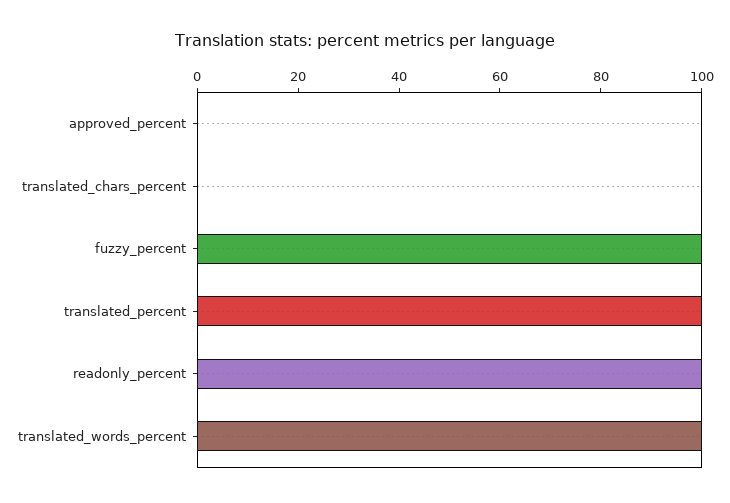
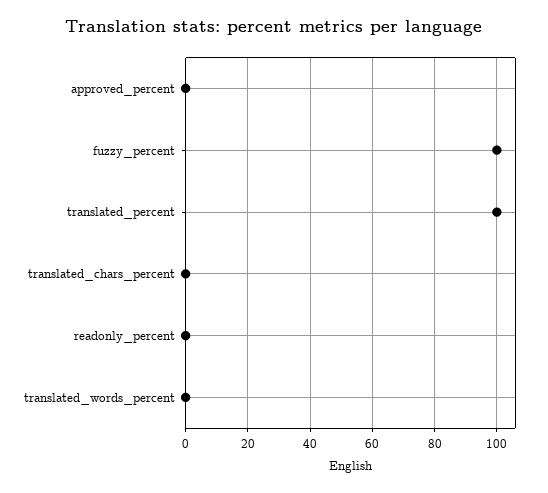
  {
    "approved_percent": 0,
    "translated_chars_percent": 0,
    "fuzzy_percent": 100,
    "translated_percent": 100,
-   "readonly_percent": 100,
+   "readonly_percent": 0,
-   "translated_words_percent": 100
+   "translated_words_percent": 0
  }

